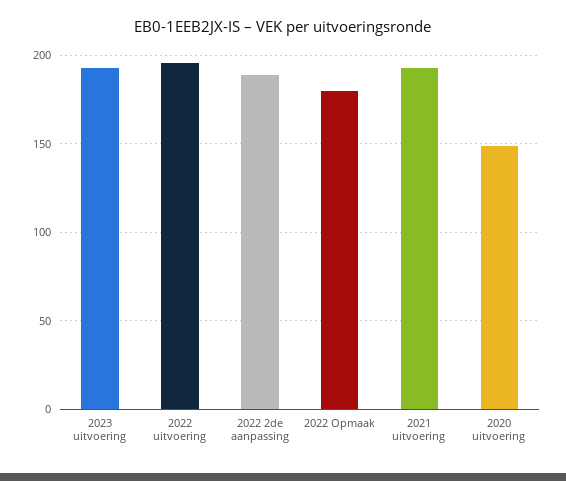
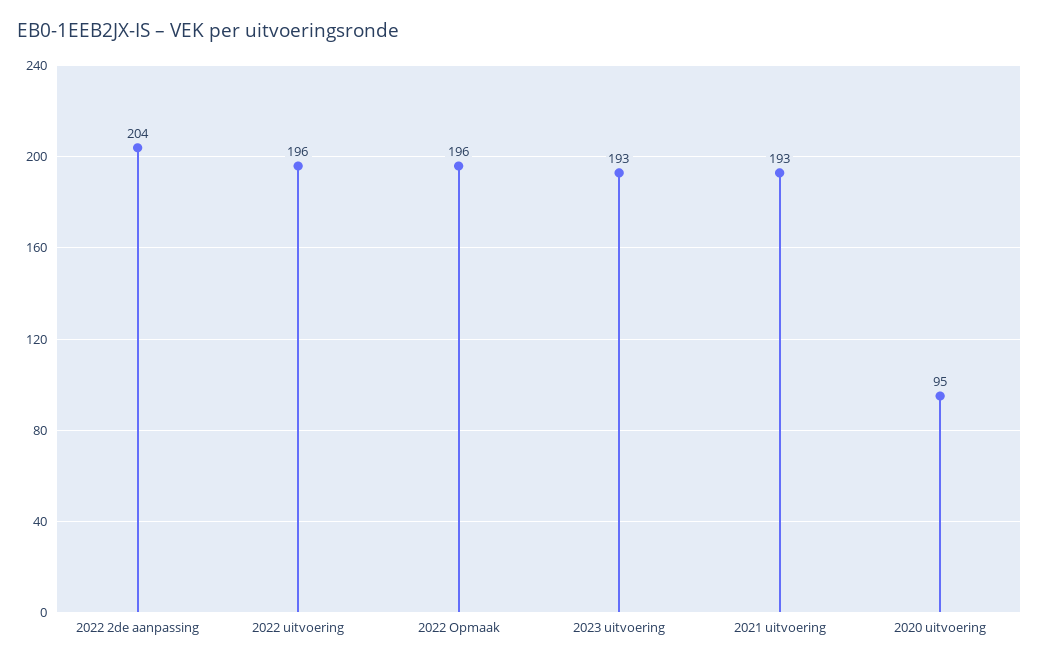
  {
    "2023 uitvoering": 193,
    "2022 uitvoering": 196,
-   "2022 2de aanpassing": 190,
+   "2022 2de aanpassing": 204,
-   "2022 Opmaak": 180,
+   "2022 Opmaak": 196,
    "2021 uitvoering": 193,
-   "2020 uitvoering": 150
+   "2020 uitvoering": 95
  }

